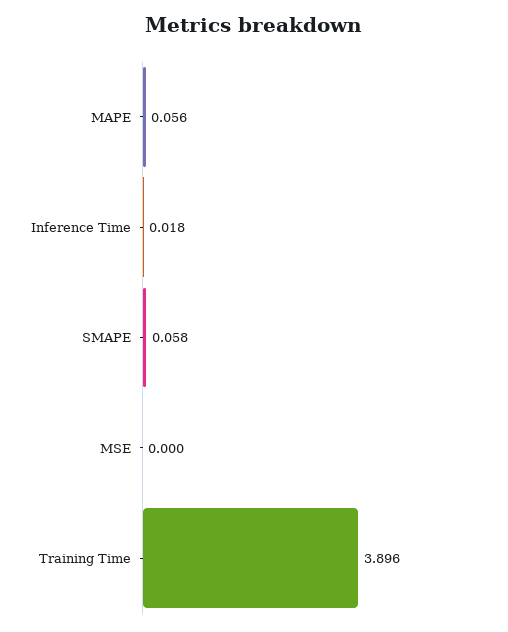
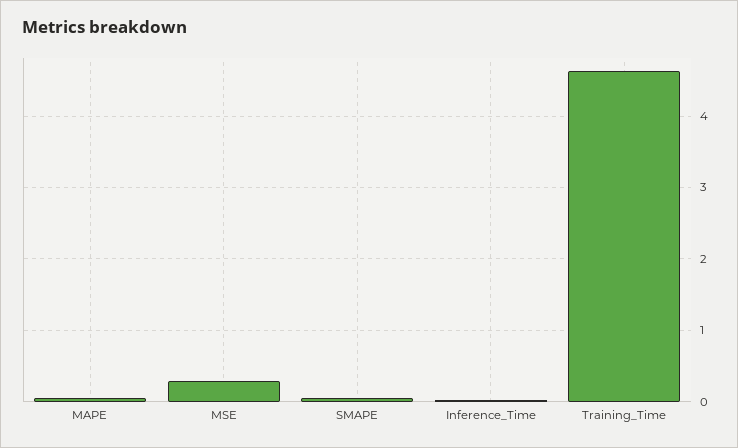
  {
    "MAPE": 0.056,
    "Inference Time": 0.018,
    "SMAPE": 0.058,
-   "MSE": 0,
+   "MSE": 0.3,
-   "Training Time": 3.896
+   "Training Time": 4.6
  }

